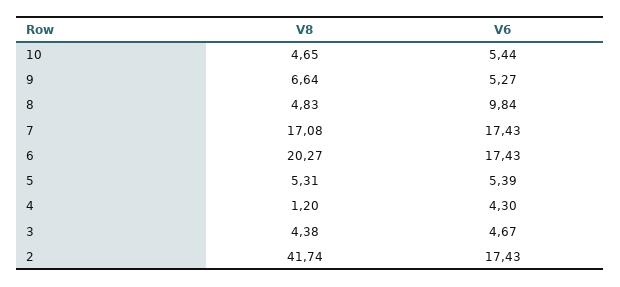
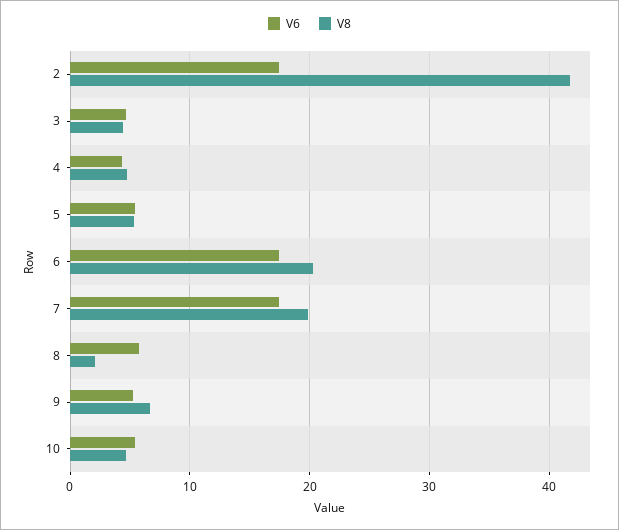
  {
    "V8": {
      "10": 4.65,
      "9": 6.64,
-     "8": 4.83,
+     "8": 2,
-     "7": 17.08,
+     "7": 20,
      "6": 20.27,
      "5": 5.31,
-     "4": 1.2,
+     "4": 5,
      "3": 4.38,
      "2": 41.74
    },
    "V6": {
      "10": 5.44,
      "9": 5.27,
-     "8": 9.84,
+     "8": 6,
      "7": 17.43,
      "6": 17.43,
      "5": 5.39,
      "4": 4.3,
      "3": 4.67,
      "2": 17.43
    }
  }

